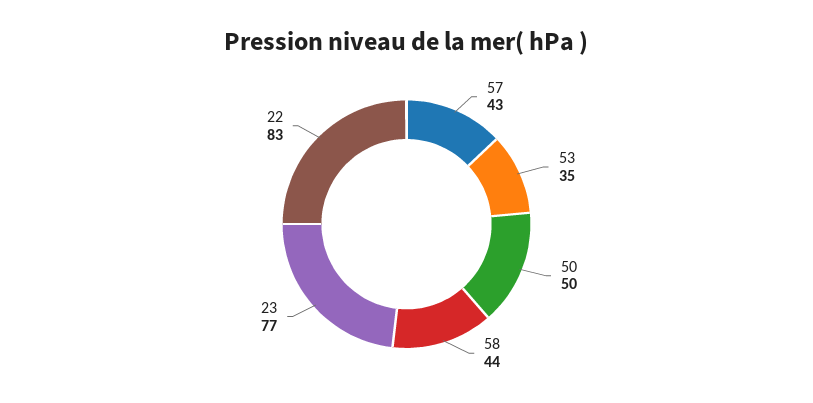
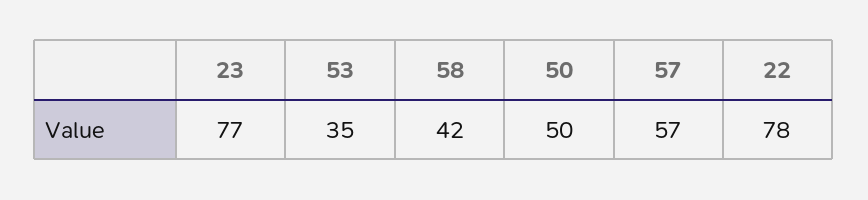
  {
-   "57": 43,
+   "57": 57,
    "53": 35,
    "50": 50,
-   "58": 44,
+   "58": 42,
    "23": 77,
-   "22": 83
+   "22": 78
  }

